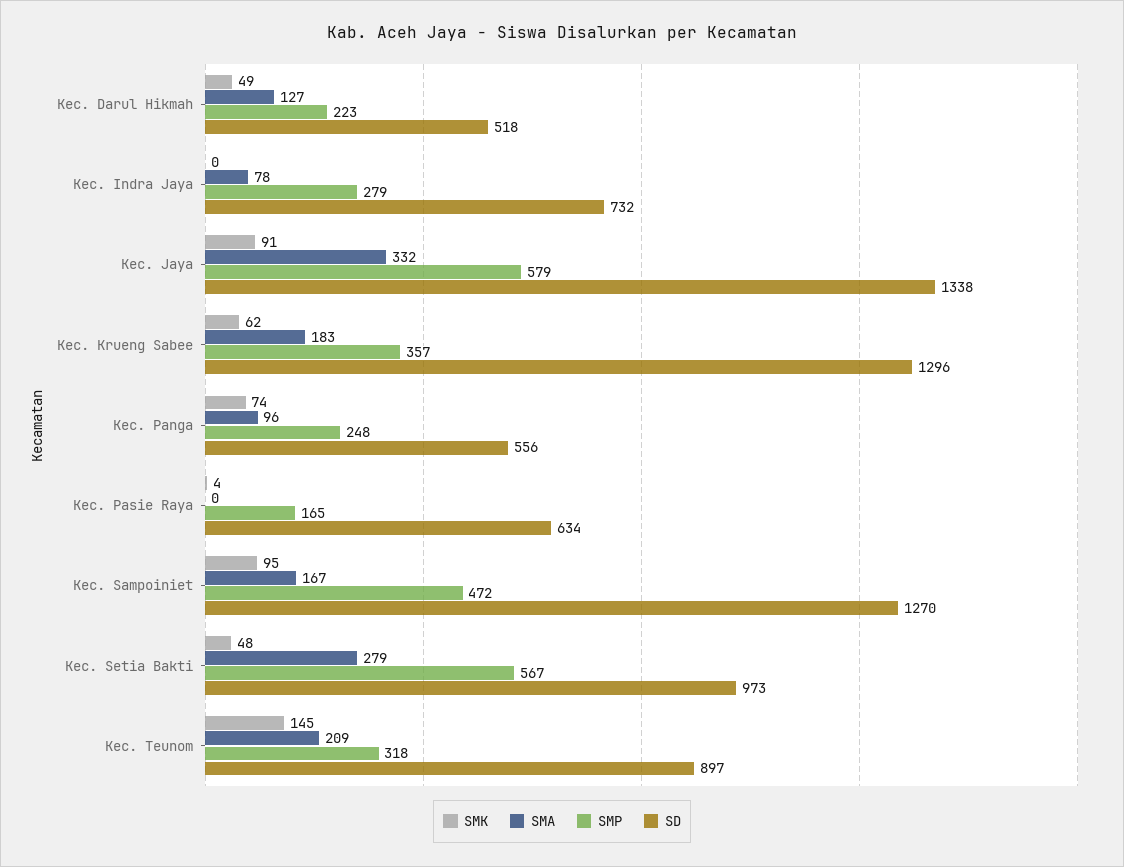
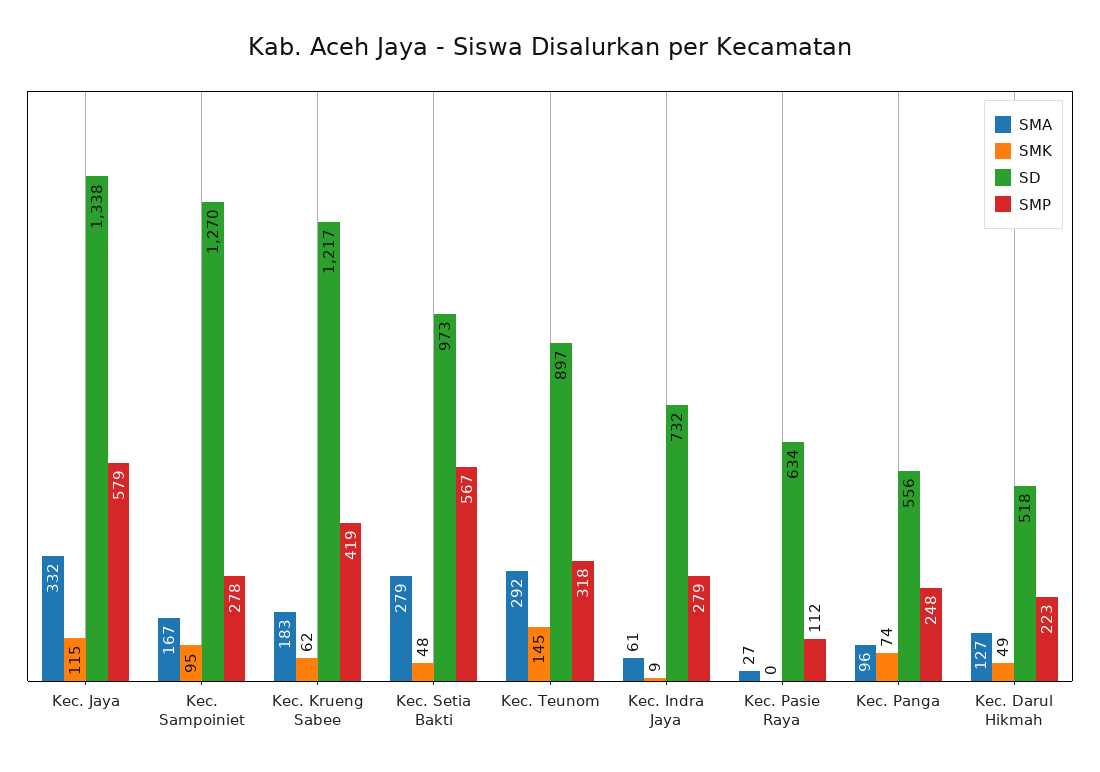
  {
    "SMK": {
      "Kec. Darul Hikmah": 49,
-     "Kec. Indra Jaya": 0,
+     "Kec. Indra Jaya": 9,
-     "Kec. Jaya": 91,
+     "Kec. Jaya": 115,
      "Kec. Krueng Sabee": 62,
      "Kec. Panga": 74,
-     "Kec. Pasie Raya": 4,
+     "Kec. Pasie Raya": 0,
      "Kec. Sampoiniet": 95,
      "Kec. Setia Bakti": 48,
      "Kec. Teunom": 145
    },
    "SMA": {
      "Kec. Darul Hikmah": 127,
-     "Kec. Indra Jaya": 78,
+     "Kec. Indra Jaya": 61,
      "Kec. Jaya": 332,
      "Kec. Krueng Sabee": 183,
      "Kec. Panga": 96,
-     "Kec. Pasie Raya": 0,
+     "Kec. Pasie Raya": 27,
      "Kec. Sampoiniet": 167,
      "Kec. Setia Bakti": 279,
-     "Kec. Teunom": 209
+     "Kec. Teunom": 292
    },
    "SMP": {
      "Kec. Darul Hikmah": 223,
      "Kec. Indra Jaya": 279,
      "Kec. Jaya": 579,
-     "Kec. Krueng Sabee": 357,
+     "Kec. Krueng Sabee": 419,
      "Kec. Panga": 248,
-     "Kec. Pasie Raya": 165,
+     "Kec. Pasie Raya": 112,
-     "Kec. Sampoiniet": 472,
+     "Kec. Sampoiniet": 278,
      "Kec. Setia Bakti": 567,
      "Kec. Teunom": 318
    },
    "SD": {
      "Kec. Darul Hikmah": 518,
      "Kec. Indra Jaya": 732,
      "Kec. Jaya": 1338,
-     "Kec. Krueng Sabee": 1296,
+     "Kec. Krueng Sabee": 1217,
      "Kec. Panga": 556,
      "Kec. Pasie Raya": 634,
      "Kec. Sampoiniet": 1270,
      "Kec. Setia Bakti": 973,
      "Kec. Teunom": 897
    }
  }

